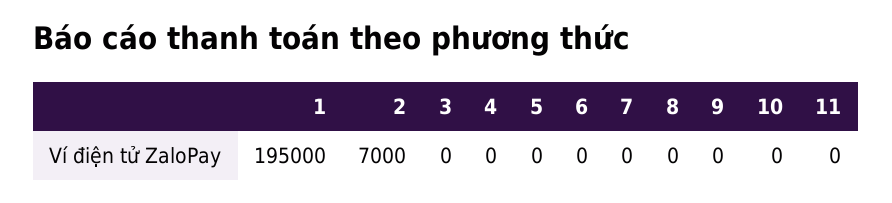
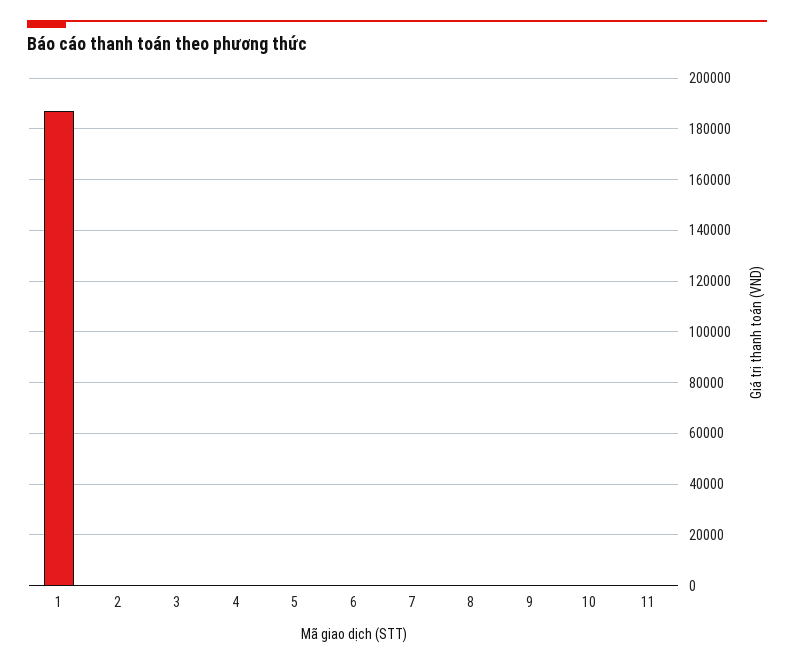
  {
-   "1": 195000,
+   "1": 187500,
-   "2": 7000,
+   "2": 0,
    "3": 0,
    "4": 0,
    "5": 0,
    "6": 0,
    "7": 0,
    "8": 0,
    "9": 0,
    "10": 0,
    "11": 0
  }

